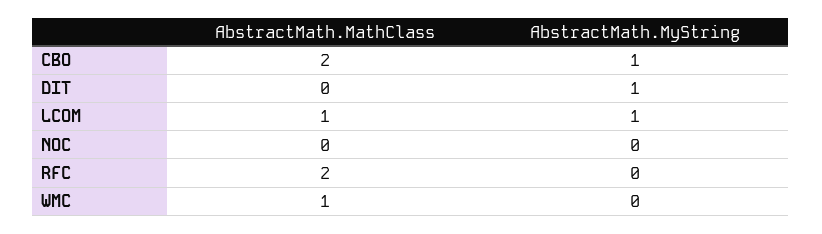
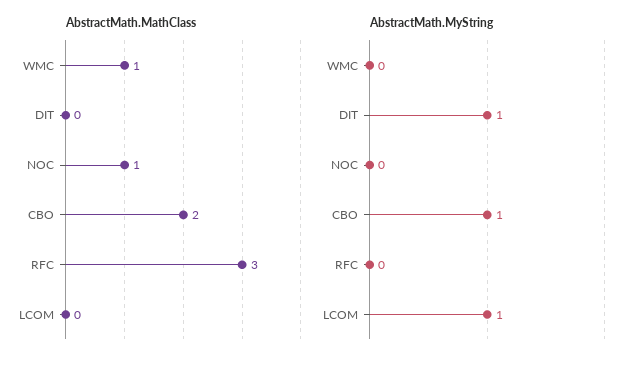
  {
    "AbstractMath.MathClass": {
      "CBO": 2,
      "DIT": 0,
-     "LCOM": 1,
+     "LCOM": 0,
-     "NOC": 0,
+     "NOC": 1,
-     "RFC": 2,
+     "RFC": 3,
      "WMC": 1
    },
    "AbstractMath.MyString": {
      "CBO": 1,
      "DIT": 1,
      "LCOM": 1,
      "NOC": 0,
      "RFC": 0,
      "WMC": 0
    }
  }

